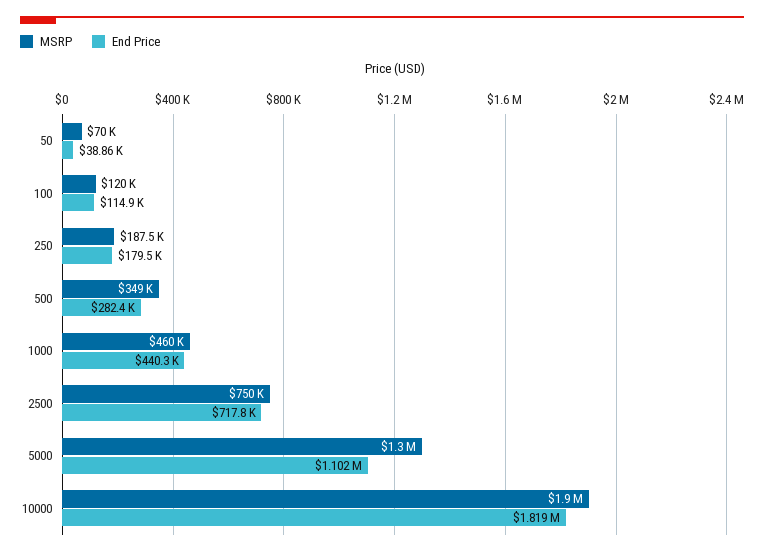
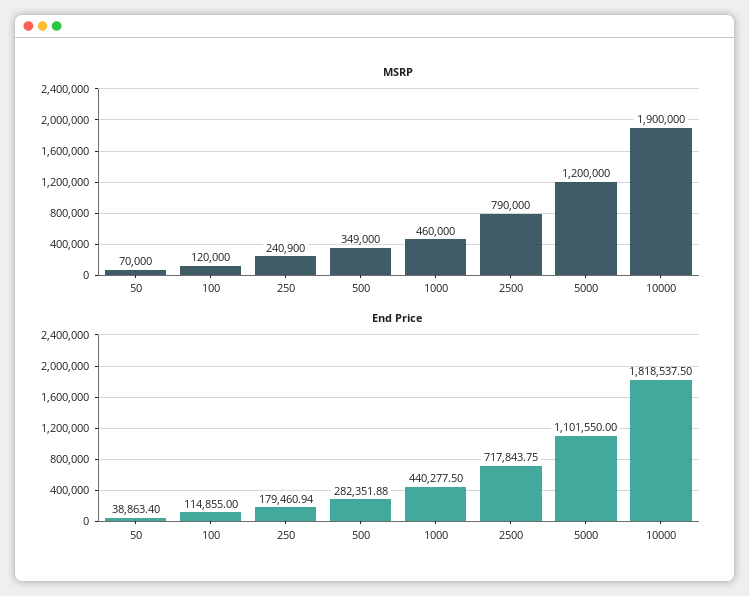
  {
    "MSRP": {
      "50": 70000,
      "100": 120000,
-     "250": 187500,
+     "250": 240900,
      "500": 349000,
      "1000": 460000,
-     "2500": 750000,
+     "2500": 790000,
-     "5000": 1300000,
+     "5000": 1200000,
      "10000": 1900000
    },
    "End Price": {
      "50": 38863.4,
      "100": 114855,
      "250": 179460.94,
      "500": 282351.88,
      "1000": 440277.5,
      "2500": 717843.75,
      "5000": 1101550,
      "10000": 1818537.5
    }
  }

